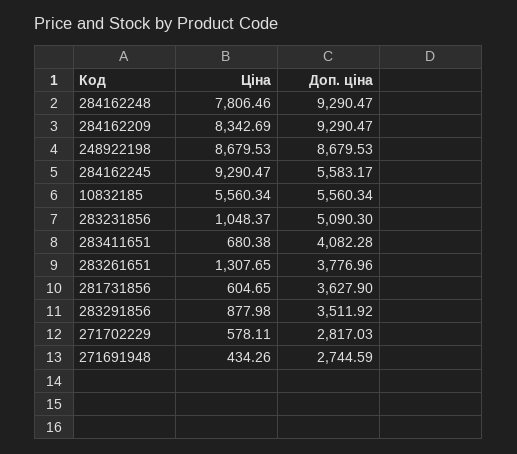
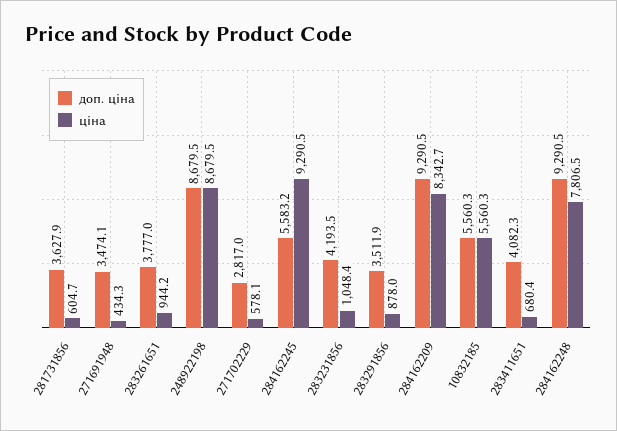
  {
    "Ціна": {
      "284162248": 7806.46,
      "284162209": 8342.69,
      "248922198": 8679.53,
      "284162245": 9290.47,
      "10832185": 5560.34,
      "283231856": 1048.37,
      "283411651": 680.38,
-     "283261651": 1307.65,
+     "283261651": 944.2,
      "281731856": 604.65,
      "283291856": 877.98,
      "271702229": 578.11,
      "271691948": 434.26
    },
    "Доп. ціна": {
      "284162248": 9290.47,
      "284162209": 9290.47,
      "248922198": 8679.53,
      "284162245": 5583.17,
      "10832185": 5560.34,
-     "283231856": 5090.3,
+     "283231856": 4193.5,
      "283411651": 4082.28,
      "283261651": 3776.96,
      "281731856": 3627.9,
      "283291856": 3511.92,
      "271702229": 2817.03,
-     "271691948": 2744.59
+     "271691948": 3474.1
    }
  }

